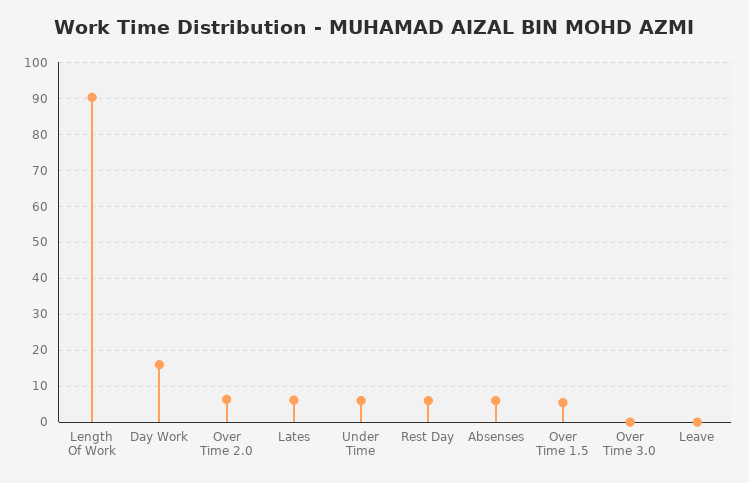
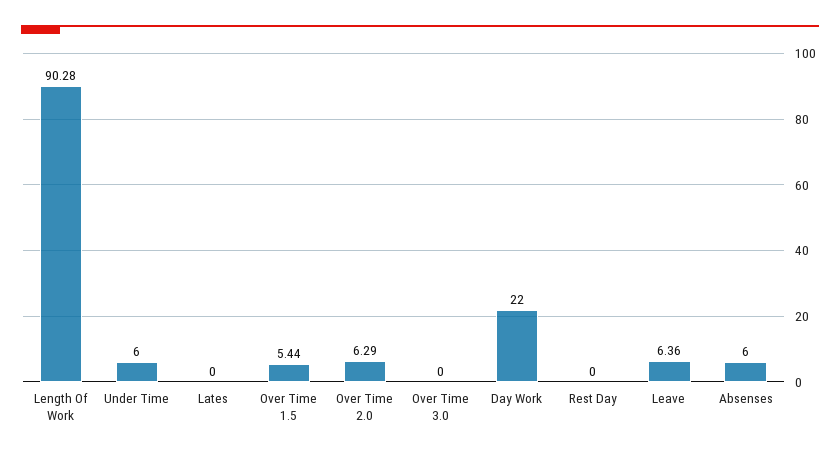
  {
    "Length Of Work": 90.28,
-   "Day Work": 16,
+   "Day Work": 22,
    "Over Time 2.0": 6.29,
-   "Lates": 6,
+   "Lates": 0,
    "Under Time": 6,
-   "Rest Day": 6,
+   "Rest Day": 0,
    "Absenses": 6,
    "Over Time 1.5": 5.44,
    "Over Time 3.0": 0,
-   "Leave": 0
+   "Leave": 6.36
  }

